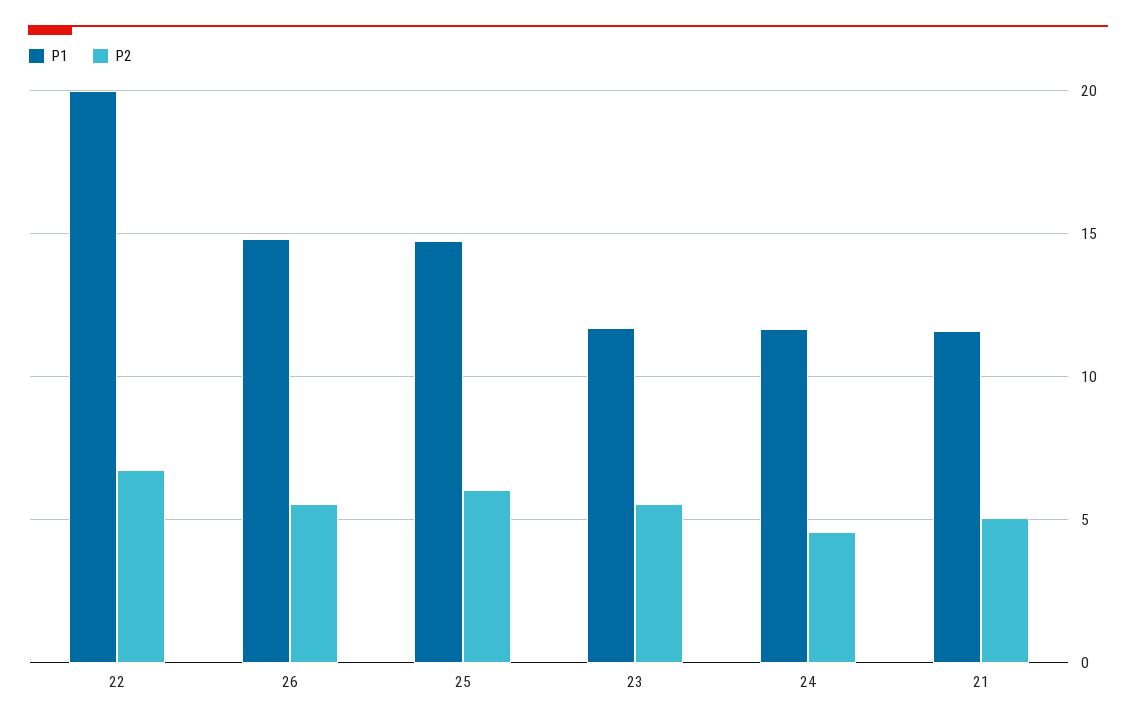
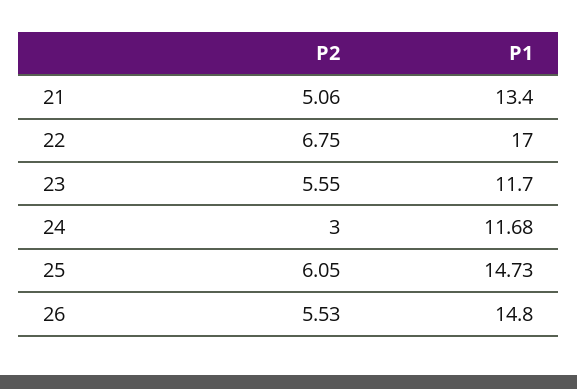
  {
    "P1": {
-     "22": 20,
+     "22": 17,
      "26": 14.8,
      "25": 14.73,
      "23": 11.7,
      "24": 11.68,
-     "21": 11.5
+     "21": 13.4
    },
    "P2": {
      "22": 6.75,
      "26": 5.53,
      "25": 6.05,
      "23": 5.55,
-     "24": 4.5,
+     "24": 3,
      "21": 5.06
    }
  }

